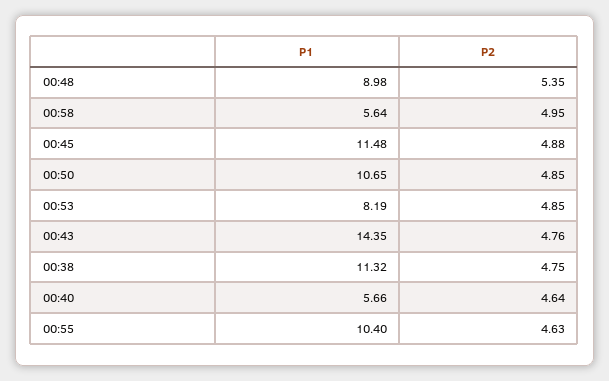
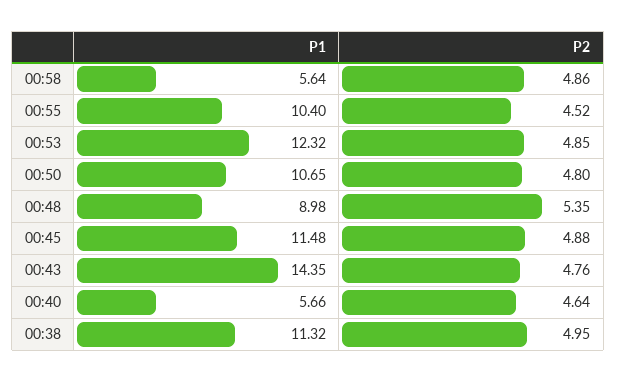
  {
    "P1": {
      "00:48": 8.98,
      "00:58": 5.64,
      "00:45": 11.48,
      "00:50": 10.65,
-     "00:53": 8.19,
+     "00:53": 12.32,
      "00:43": 14.35,
      "00:38": 11.32,
      "00:40": 5.66,
      "00:55": 10.4
    },
    "P2": {
      "00:48": 5.35,
-     "00:58": 4.95,
+     "00:58": 4.86,
      "00:45": 4.88,
-     "00:50": 4.85,
+     "00:50": 4.8,
      "00:53": 4.85,
      "00:43": 4.76,
-     "00:38": 4.75,
+     "00:38": 4.95,
      "00:40": 4.64,
-     "00:55": 4.63
+     "00:55": 4.52
    }
  }

